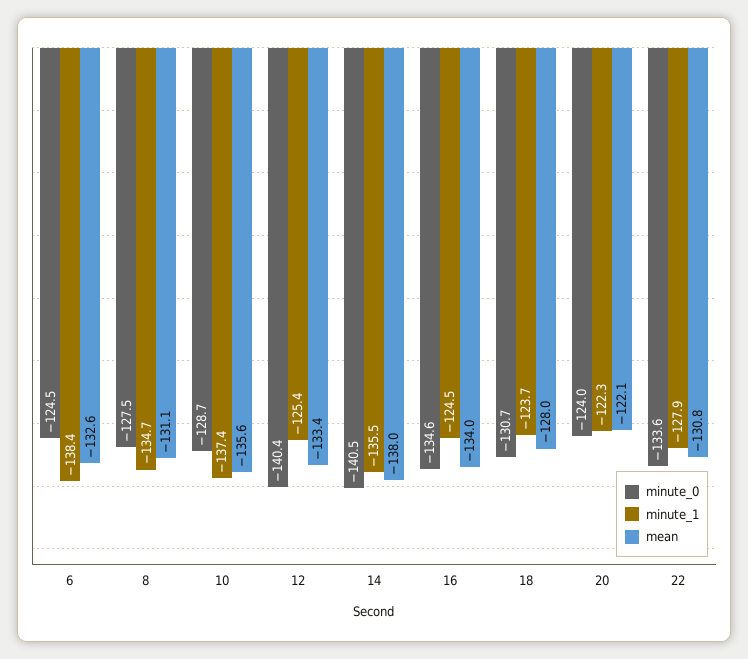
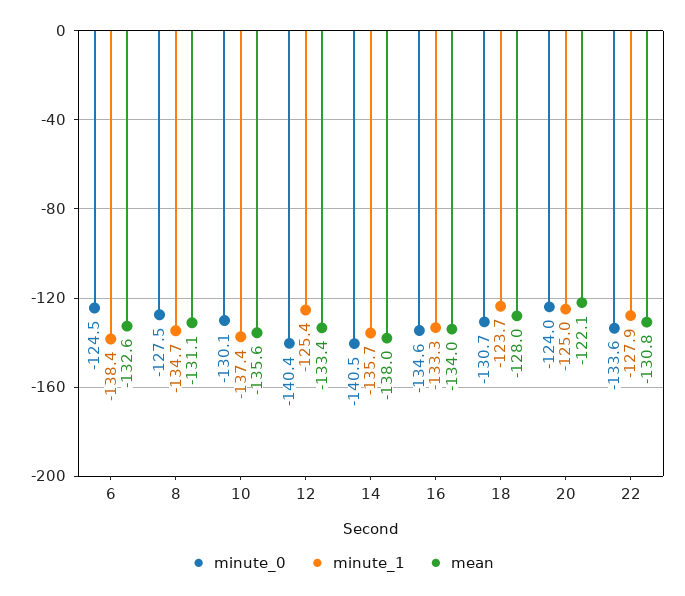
  {
    "minute_0": {
      "6": -124.5,
      "8": -127.5,
-     "10": -128.7,
+     "10": -130.1,
      "12": -140.4,
      "14": -140.5,
      "16": -134.6,
      "18": -130.7,
      "20": -124,
      "22": -133.6
    },
    "minute_1": {
      "6": -138.4,
      "8": -134.7,
      "10": -137.4,
      "12": -125.4,
-     "14": -135.5,
+     "14": -135.7,
-     "16": -124.5,
+     "16": -133.3,
      "18": -123.7,
-     "20": -122.3,
+     "20": -125,
      "22": -127.9
    },
    "mean": {
      "6": -132.6,
      "8": -131.1,
      "10": -135.6,
      "12": -133.4,
      "14": -138,
      "16": -134,
      "18": -128,
      "20": -122.1,
      "22": -130.8
    }
  }

